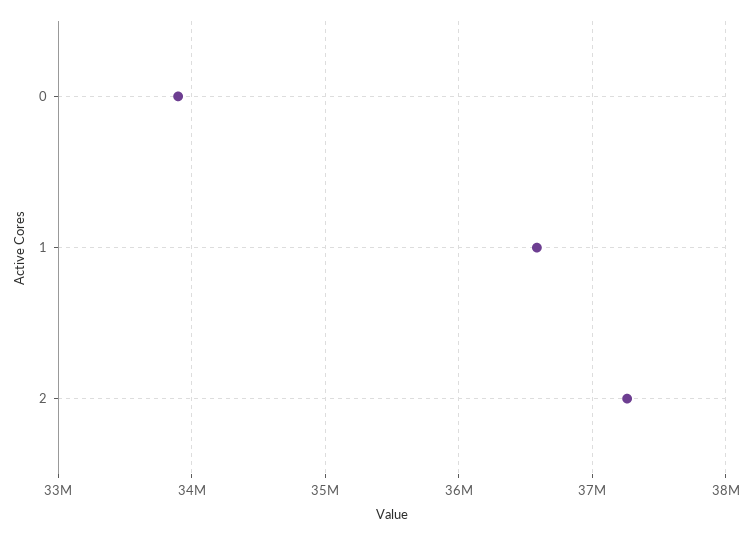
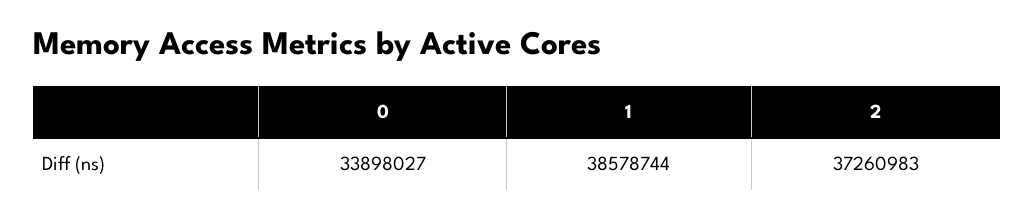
  {
    "0": 33898027,
-   "1": 36600000,
+   "1": 38578744,
    "2": 37260983
  }

